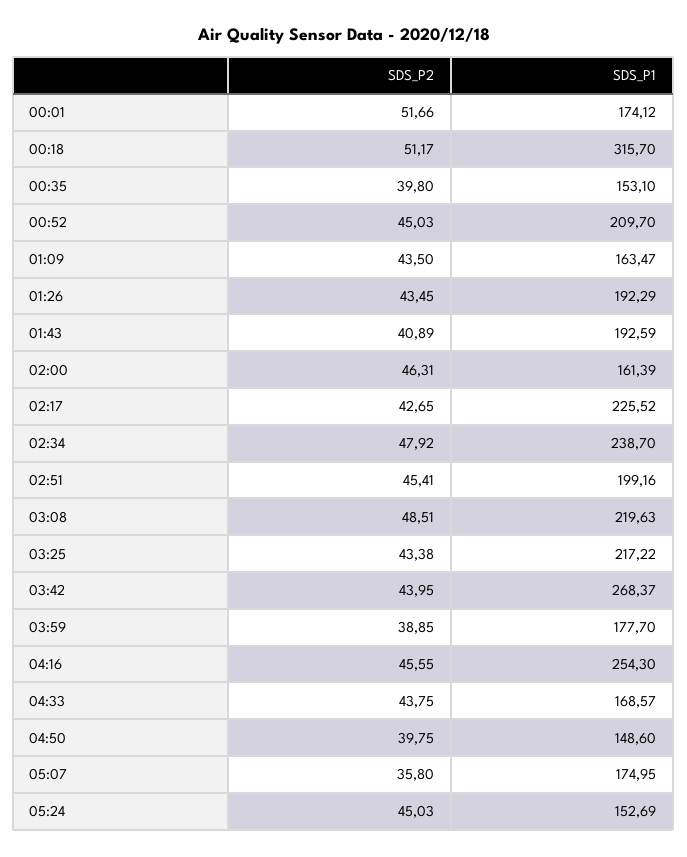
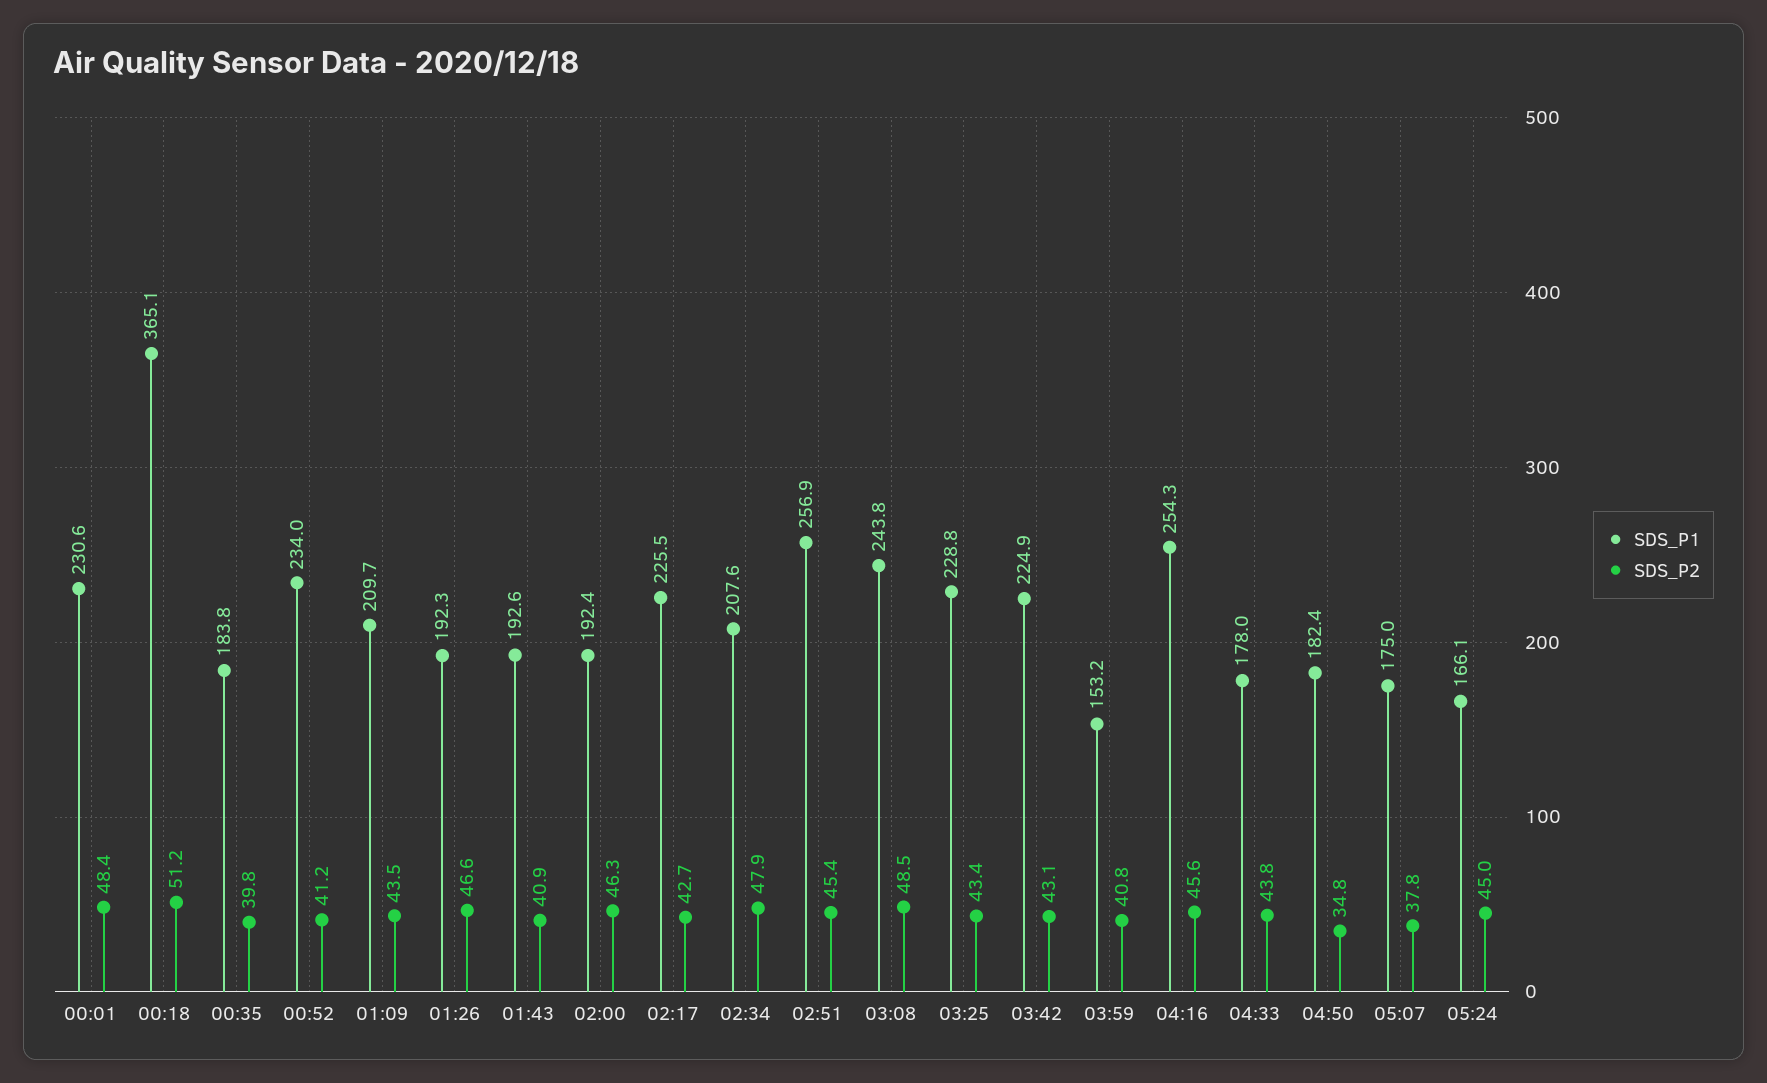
  {
    "SDS_P2": {
-     "00:01": 51.66,
+     "00:01": 48.4,
      "00:18": 51.17,
      "00:35": 39.8,
-     "00:52": 45.03,
+     "00:52": 41.2,
      "01:09": 43.5,
-     "01:26": 43.45,
+     "01:26": 46.6,
      "01:43": 40.89,
      "02:00": 46.31,
      "02:17": 42.65,
      "02:34": 47.92,
      "02:51": 45.41,
      "03:08": 48.51,
      "03:25": 43.38,
-     "03:42": 43.95,
+     "03:42": 43.1,
-     "03:59": 38.85,
+     "03:59": 40.8,
      "04:16": 45.55,
      "04:33": 43.75,
-     "04:50": 39.75,
+     "04:50": 34.8,
-     "05:07": 35.8,
+     "05:07": 37.8,
      "05:24": 45.03
    },
    "SDS_P1": {
-     "00:01": 174.12,
+     "00:01": 230.6,
-     "00:18": 315.7,
+     "00:18": 365.1,
-     "00:35": 153.1,
+     "00:35": 183.8,
-     "00:52": 209.7,
+     "00:52": 234,
-     "01:09": 163.47,
+     "01:09": 209.7,
      "01:26": 192.29,
      "01:43": 192.59,
-     "02:00": 161.39,
+     "02:00": 192.4,
      "02:17": 225.52,
-     "02:34": 238.7,
+     "02:34": 207.6,
-     "02:51": 199.16,
+     "02:51": 256.9,
-     "03:08": 219.63,
+     "03:08": 243.8,
-     "03:25": 217.22,
+     "03:25": 228.8,
-     "03:42": 268.37,
+     "03:42": 224.9,
-     "03:59": 177.7,
+     "03:59": 153.2,
      "04:16": 254.3,
-     "04:33": 168.57,
+     "04:33": 178,
-     "04:50": 148.6,
+     "04:50": 182.4,
      "05:07": 174.95,
-     "05:24": 152.69
+     "05:24": 166.1
    }
  }

